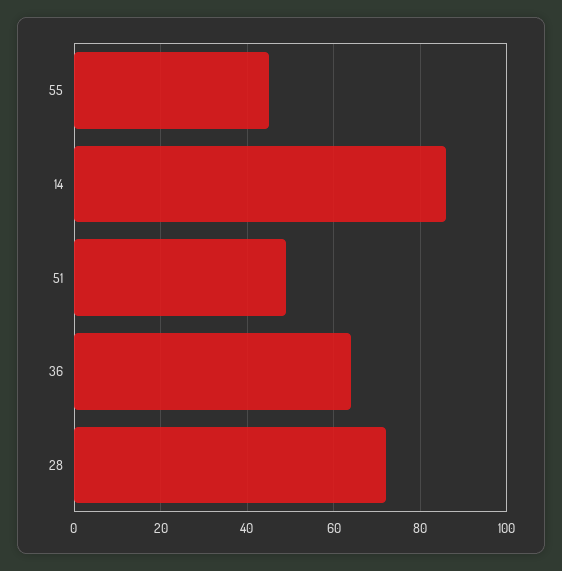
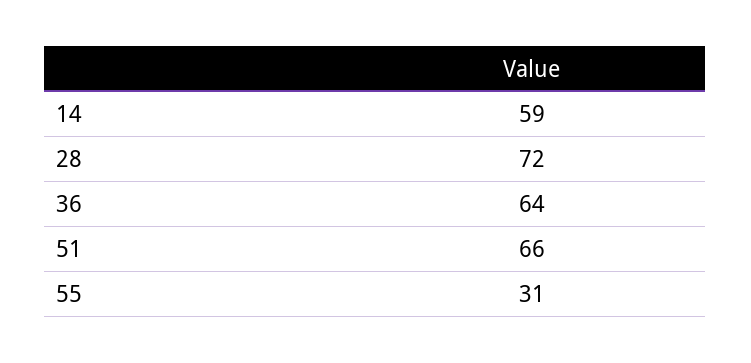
  {
-   "55": 45,
+   "55": 31,
-   "14": 85,
+   "14": 59,
-   "51": 50,
+   "51": 66,
    "36": 64,
    "28": 72
  }

